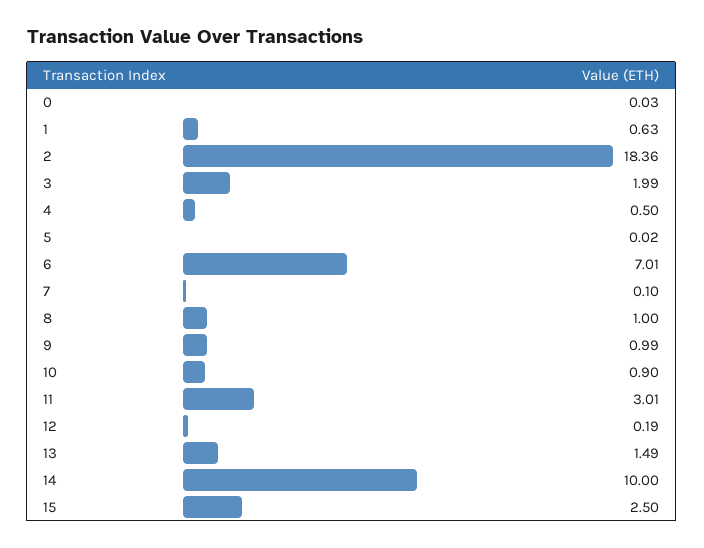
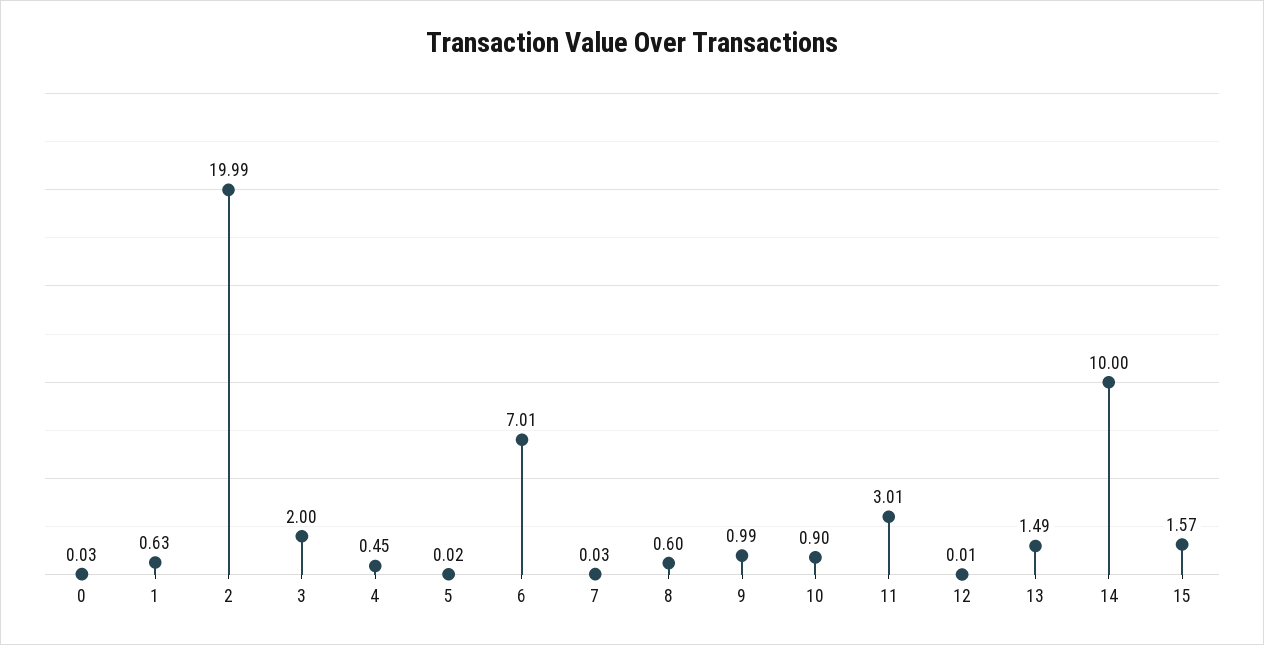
  {
    "0": 0.03,
    "1": 0.63,
-   "2": 18.36,
+   "2": 19.99,
-   "3": 1.99,
+   "3": 2,
-   "4": 0.5,
+   "4": 0.45,
    "5": 0.02,
    "6": 7.01,
-   "7": 0.1,
+   "7": 0.03,
-   "8": 1,
+   "8": 0.6,
    "9": 0.99,
    "10": 0.9,
    "11": 3.01,
-   "12": 0.19,
+   "12": 0.01,
    "13": 1.49,
    "14": 10,
-   "15": 2.5
+   "15": 1.57
  }

